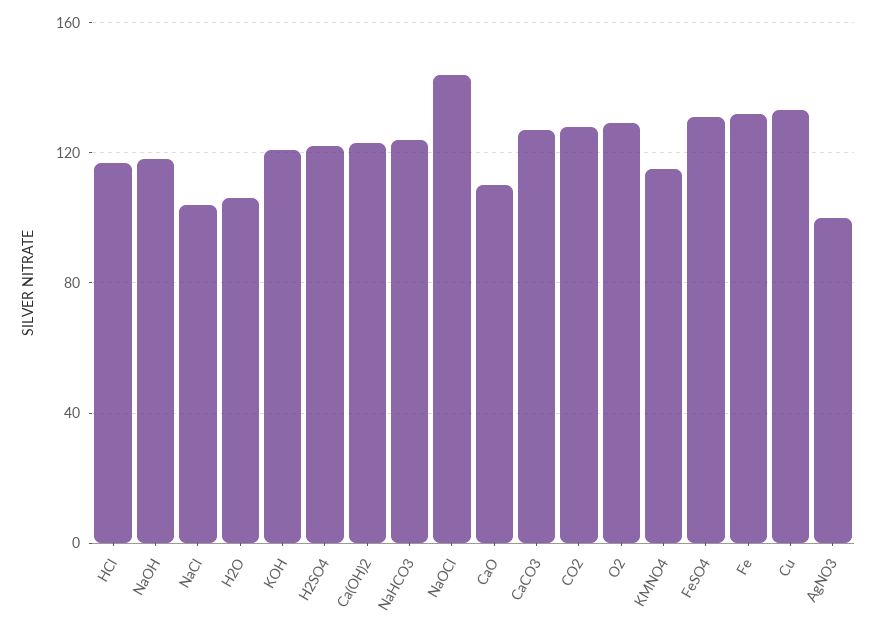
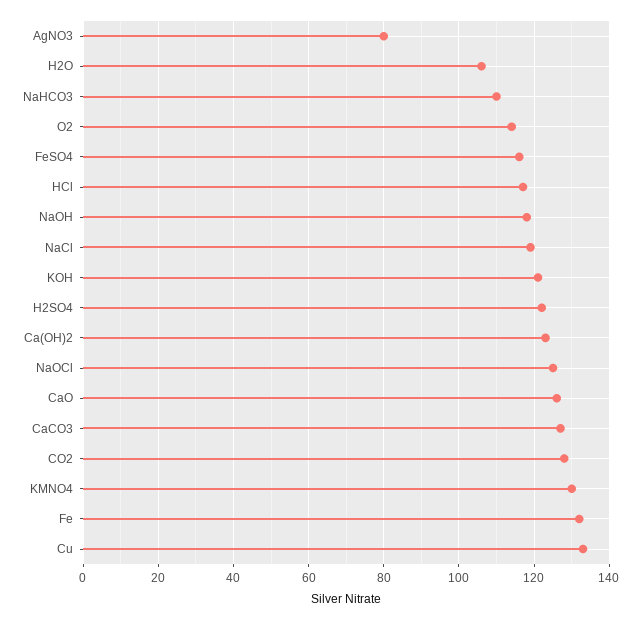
  {
    "HCl": 115,
    "NaOH": 120,
-   "NaCl": 105,
+   "NaCl": 120,
    "H2O": 105,
    "KOH": 120,
    "H2SO4": 120,
    "Ca(OH)2": 125,
-   "NaHCO3": 125,
+   "NaHCO3": 110,
-   "NaOCl": 145,
+   "NaOCl": 125,
-   "CaO": 110,
+   "CaO": 125,
    "CaCO3": 125,
    "CO2": 130,
-   "O2": 130,
+   "O2": 115,
-   "KMNO4": 115,
+   "KMNO4": 130,
-   "FeSO4": 130,
+   "FeSO4": 115,
    "Fe": 130,
    "Cu": 135,
-   "AgNO3": 100
+   "AgNO3": 80
  }

